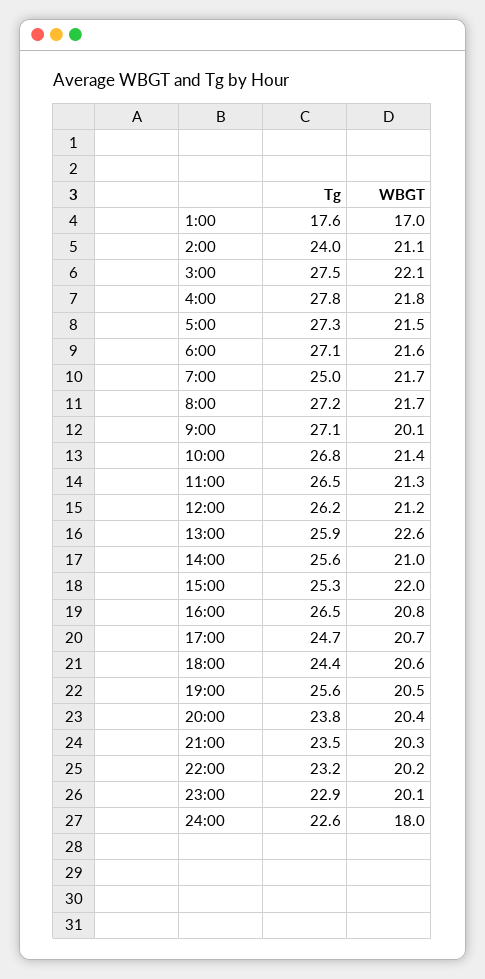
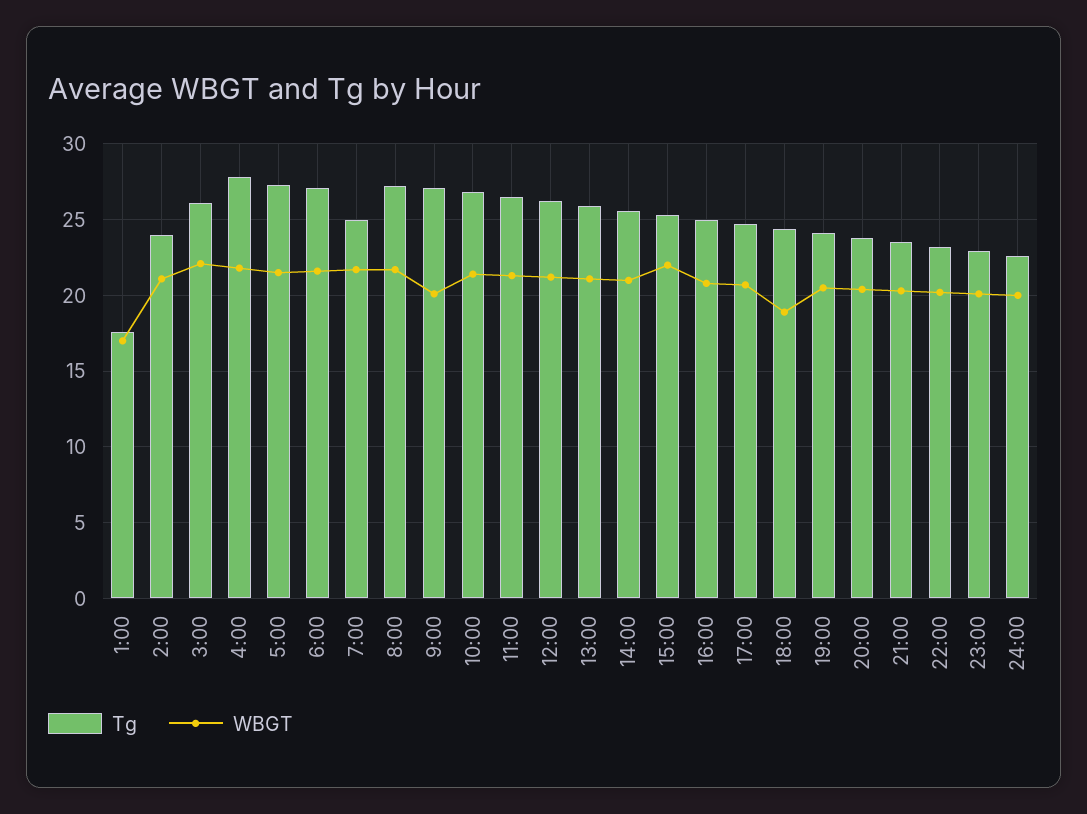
  {
    "Tg": {
      "1:00": 17.6,
      "2:00": 24,
-     "3:00": 27.5,
+     "3:00": 26,
      "4:00": 27.8,
      "5:00": 27.3,
      "6:00": 27.1,
      "7:00": 25,
      "8:00": 27.2,
      "9:00": 27.1,
      "10:00": 26.8,
      "11:00": 26.5,
      "12:00": 26.2,
      "13:00": 25.9,
      "14:00": 25.6,
      "15:00": 25.3,
-     "16:00": 26.5,
+     "16:00": 25,
      "17:00": 24.7,
      "18:00": 24.4,
-     "19:00": 25.6,
+     "19:00": 24,
      "20:00": 23.8,
      "21:00": 23.5,
      "22:00": 23.2,
      "23:00": 22.9,
      "24:00": 22.6
    },
    "WBGT": {
      "1:00": 17,
      "2:00": 21.1,
      "3:00": 22.1,
      "4:00": 21.8,
      "5:00": 21.5,
      "6:00": 21.6,
      "7:00": 21.7,
      "8:00": 21.7,
      "9:00": 20.1,
      "10:00": 21.4,
      "11:00": 21.3,
      "12:00": 21.2,
-     "13:00": 22.6,
+     "13:00": 21,
      "14:00": 21,
      "15:00": 22,
      "16:00": 20.8,
      "17:00": 20.7,
-     "18:00": 20.6,
+     "18:00": 19,
      "19:00": 20.5,
      "20:00": 20.4,
      "21:00": 20.3,
      "22:00": 20.2,
      "23:00": 20.1,
-     "24:00": 18
+     "24:00": 20
    }
  }

